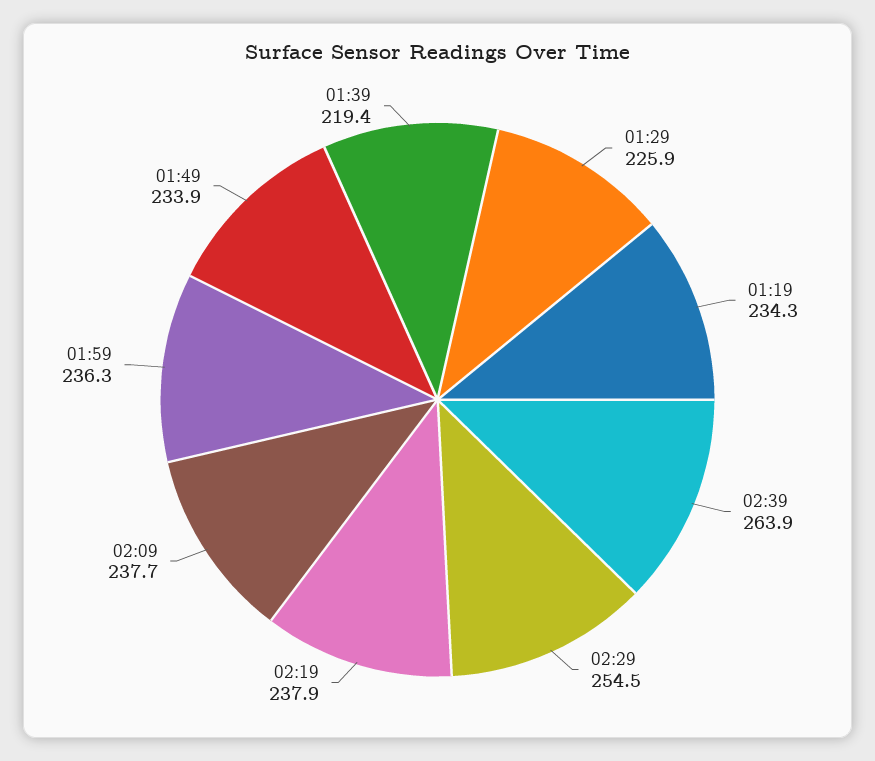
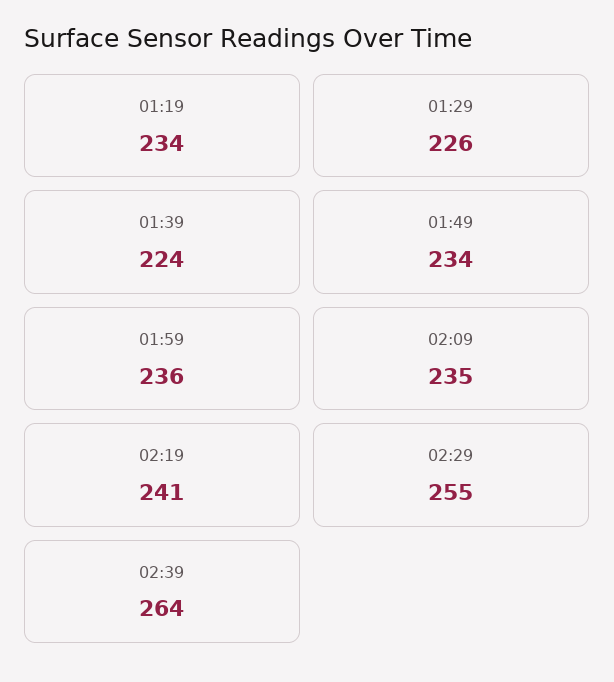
  {
    "01:29": 225.9,
    "01:19": 234.3,
    "02:39": 263.9,
    "02:29": 254.5,
-   "02:19": 237.9,
+   "02:19": 241,
-   "02:09": 237.7,
+   "02:09": 235,
    "01:59": 236.3,
    "01:49": 233.9,
-   "01:39": 219.4
+   "01:39": 224
  }

